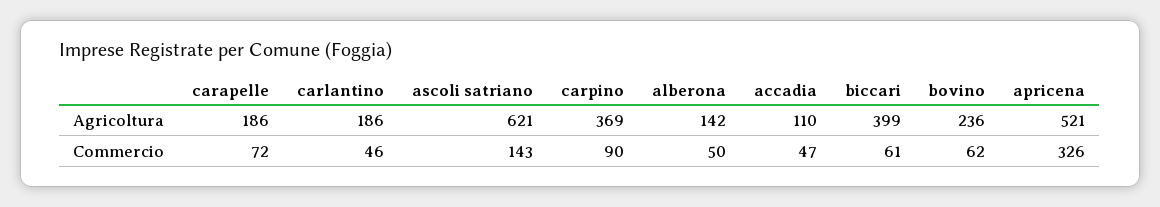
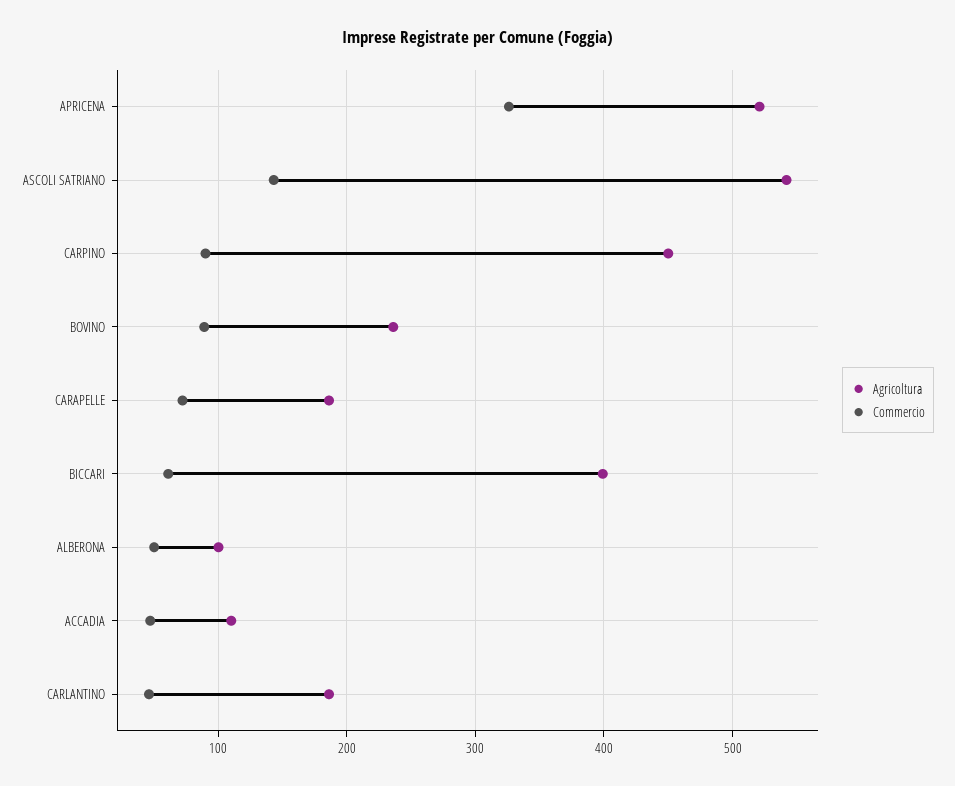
  {
    "Agricoltura": {
      "carapelle": 186,
      "carlantino": 186,
-     "ascoli satriano": 621,
+     "ascoli satriano": 540,
-     "carpino": 369,
+     "carpino": 450,
-     "alberona": 142,
+     "alberona": 100,
      "accadia": 110,
      "biccari": 399,
      "bovino": 236,
      "apricena": 521
    },
    "Commercio": {
      "carapelle": 72,
      "carlantino": 46,
      "ascoli satriano": 143,
      "carpino": 90,
      "alberona": 50,
      "accadia": 47,
      "biccari": 61,
-     "bovino": 62,
+     "bovino": 90,
      "apricena": 326
    }
  }

